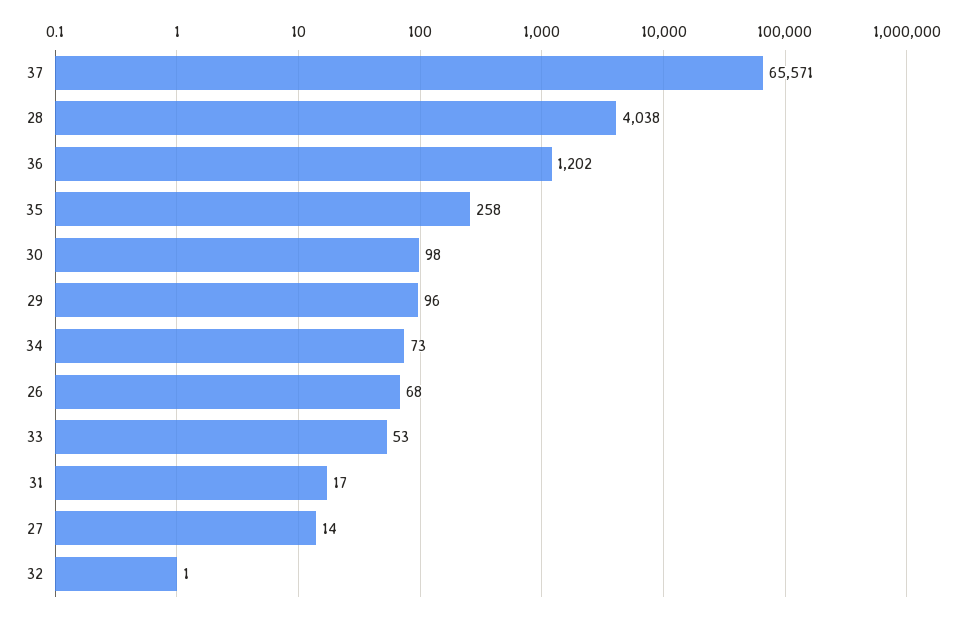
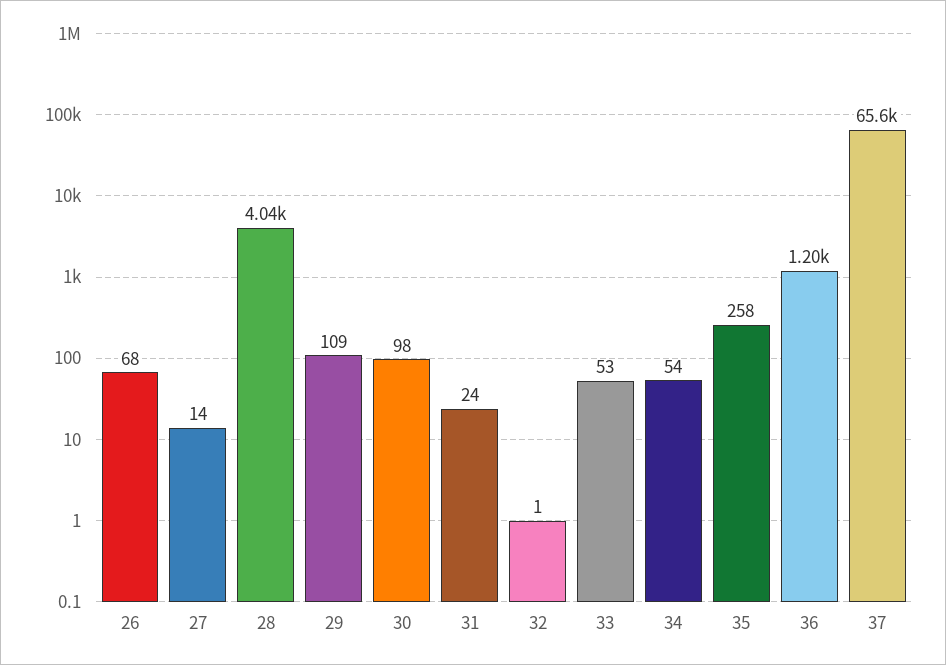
  {
    "37": 65571,
    "28": 4038,
    "36": 1202,
    "35": 258,
    "30": 98,
-   "29": 96,
+   "29": 109,
-   "34": 73,
+   "34": 54,
    "26": 68,
    "33": 53,
-   "31": 17,
+   "31": 24,
    "27": 14,
    "32": 1
  }

